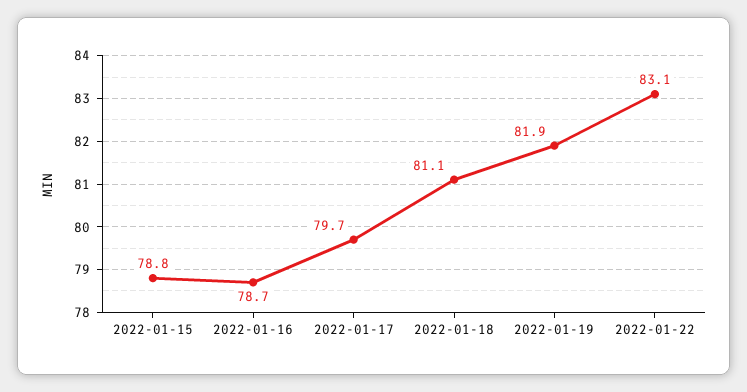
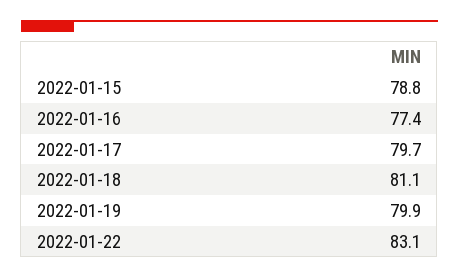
  {
    "2022-01-15": 78.8,
-   "2022-01-16": 78.7,
+   "2022-01-16": 77.4,
    "2022-01-17": 79.7,
    "2022-01-18": 81.1,
-   "2022-01-19": 81.9,
+   "2022-01-19": 79.9,
    "2022-01-22": 83.1
  }

